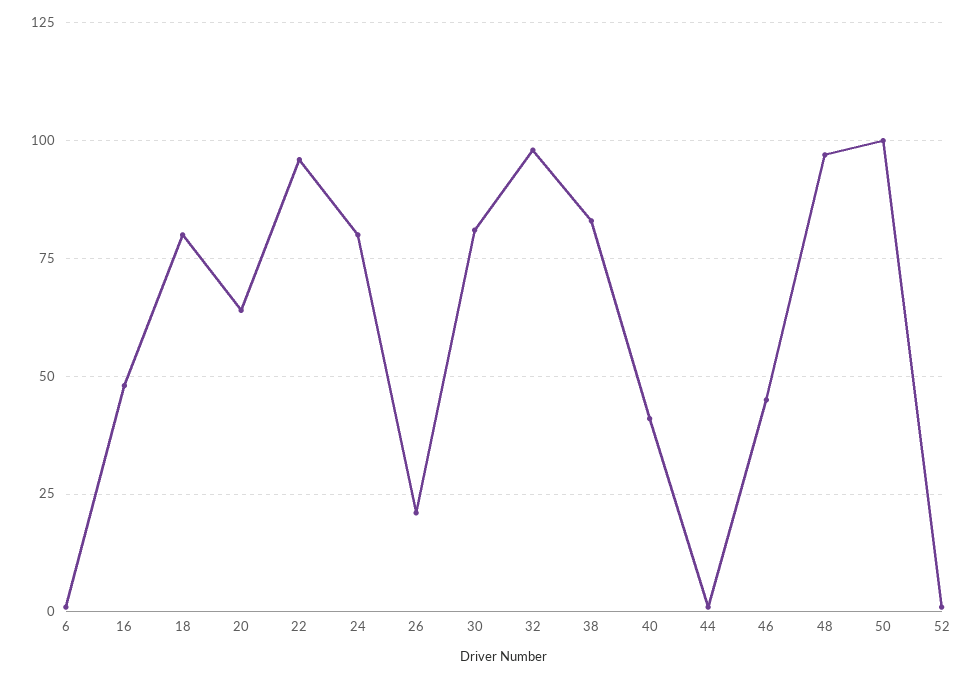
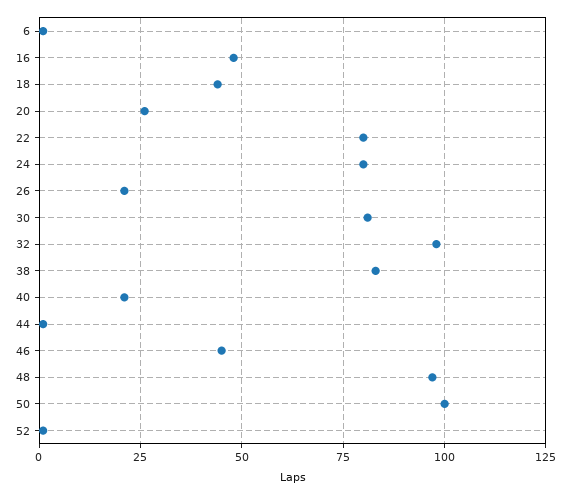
  {
    "6": 0,
    "16": 50,
-   "18": 80,
+   "18": 45,
-   "20": 65,
+   "20": 25,
-   "22": 95,
+   "22": 80,
    "24": 80,
    "26": 20,
    "30": 80,
    "32": 100,
    "38": 85,
-   "40": 40,
+   "40": 20,
    "44": 0,
    "46": 45,
    "48": 95,
    "50": 100,
    "52": 0
  }

